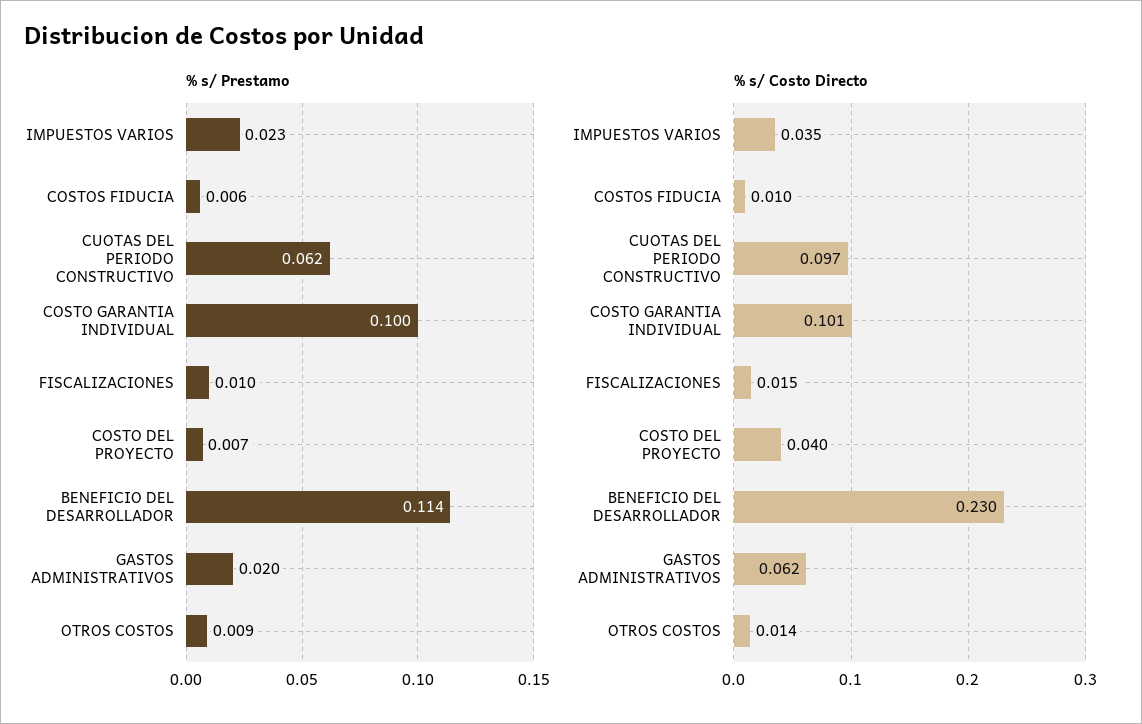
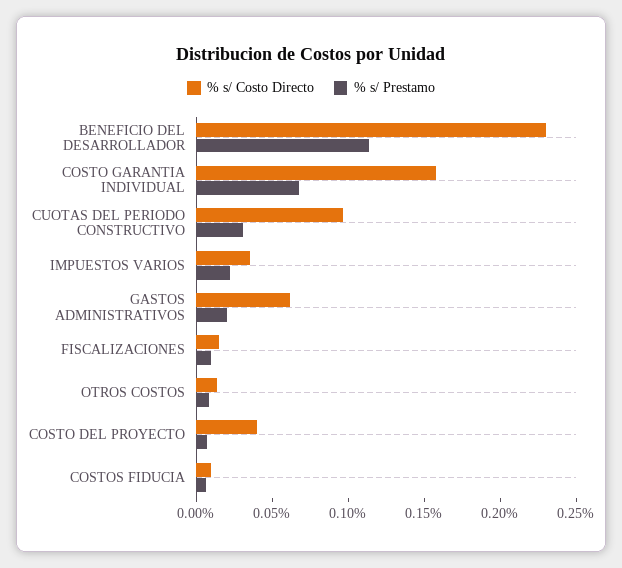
  {
    "% s/ Prestamo": {
      "IMPUESTOS VARIOS": 0.023,
      "COSTOS FIDUCIA": 0.006,
-     "CUOTAS DEL PERIODO CONSTRUCTIVO": 0.062,
+     "CUOTAS DEL PERIODO CONSTRUCTIVO": 0.03,
-     "COSTO GARANTIA INDIVIDUAL": 0.1,
+     "COSTO GARANTIA INDIVIDUAL": 0.07,
      "FISCALIZACIONES": 0.01,
      "COSTO DEL PROYECTO": 0.007,
      "BENEFICIO DEL DESARROLLADOR": 0.114,
      "GASTOS ADMINISTRATIVOS": 0.02,
      "OTROS COSTOS": 0.009
    },
    "% s/ Costo Directo": {
      "IMPUESTOS VARIOS": 0.035,
      "COSTOS FIDUCIA": 0.01,
      "CUOTAS DEL PERIODO CONSTRUCTIVO": 0.097,
-     "COSTO GARANTIA INDIVIDUAL": 0.101,
+     "COSTO GARANTIA INDIVIDUAL": 0.16,
      "FISCALIZACIONES": 0.015,
      "COSTO DEL PROYECTO": 0.04,
      "BENEFICIO DEL DESARROLLADOR": 0.23,
      "GASTOS ADMINISTRATIVOS": 0.062,
      "OTROS COSTOS": 0.014
    }
  }

